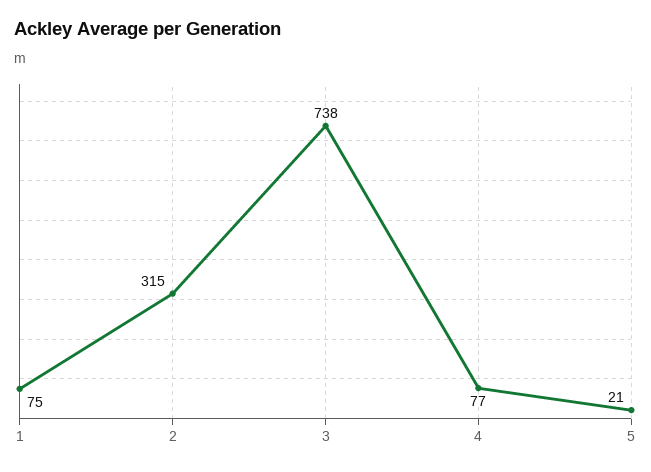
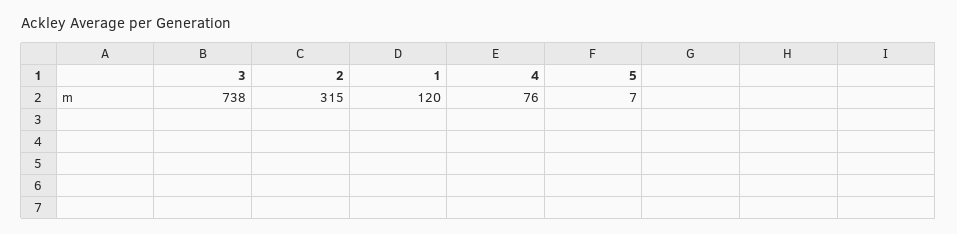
  {
-   "1": 75,
+   "1": 120,
    "2": 315,
    "3": 738,
-   "4": 77,
+   "4": 76,
-   "5": 21
+   "5": 7
  }

